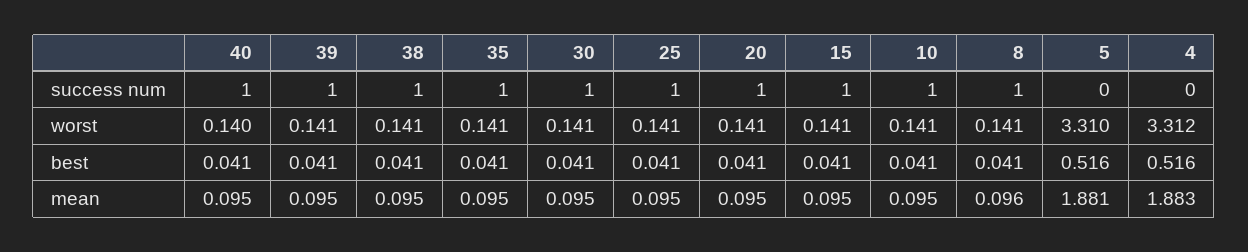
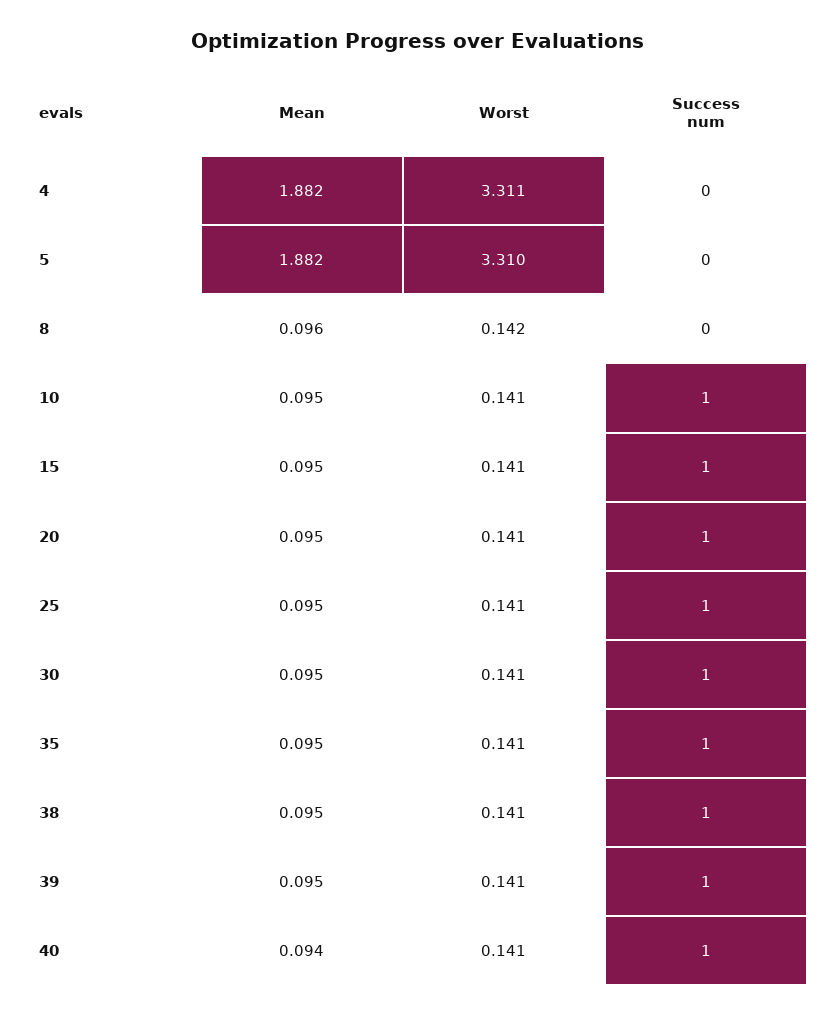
  {
    "40": {
      "success num": 1,
-     "worst": 0.14,
+     "worst": 0.141,
-     "best": 0.041,
-     "mean": 0.095
+     "mean": 0.094
    },
    "39": {
      "success num": 1,
      "worst": 0.141,
-     "best": 0.041,
      "mean": 0.095
    },
    "38": {
      "success num": 1,
      "worst": 0.141,
-     "best": 0.041,
      "mean": 0.095
    },
    "35": {
      "success num": 1,
      "worst": 0.141,
-     "best": 0.041,
      "mean": 0.095
    },
    "30": {
      "success num": 1,
      "worst": 0.141,
-     "best": 0.041,
      "mean": 0.095
    },
    "25": {
      "success num": 1,
      "worst": 0.141,
-     "best": 0.041,
      "mean": 0.095
    },
    "20": {
      "success num": 1,
      "worst": 0.141,
-     "best": 0.041,
      "mean": 0.095
    },
    "15": {
      "success num": 1,
      "worst": 0.141,
-     "best": 0.041,
      "mean": 0.095
    },
    "10": {
      "success num": 1,
      "worst": 0.141,
-     "best": 0.041,
      "mean": 0.095
    },
    "8": {
-     "success num": 1,
+     "success num": 0,
-     "worst": 0.141,
+     "worst": 0.142,
-     "best": 0.041,
      "mean": 0.096
    },
    "5": {
      "success num": 0,
      "worst": 3.31,
-     "best": 0.516,
-     "mean": 1.881
+     "mean": 1.882
    },
    "4": {
      "success num": 0,
-     "worst": 3.312,
+     "worst": 3.311,
-     "best": 0.516,
-     "mean": 1.883
+     "mean": 1.882
    }
  }

